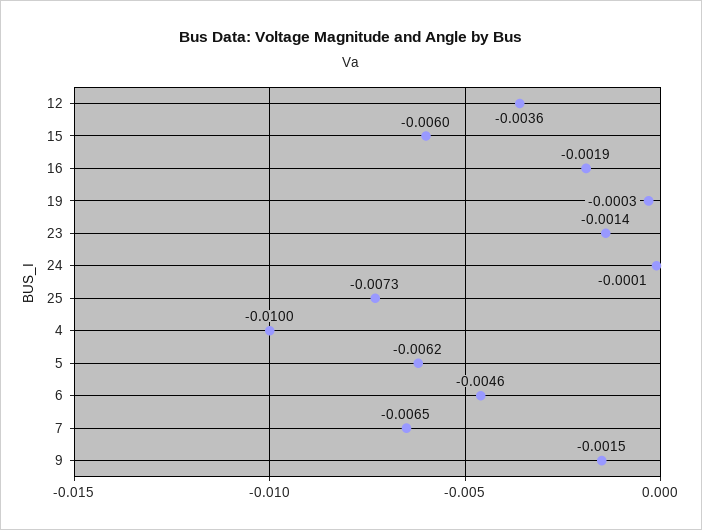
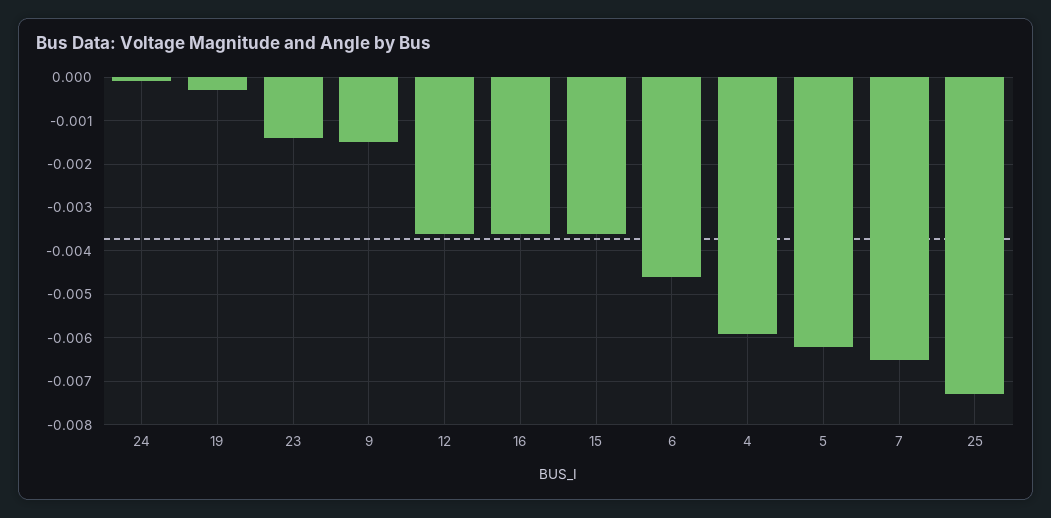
  {
    "12": -0.0036,
-   "15": -0.006,
+   "15": -0.0035,
-   "16": -0.0019,
+   "16": -0.0035,
    "19": -0.0003,
    "23": -0.0014,
    "24": -0.0001,
    "25": -0.0073,
-   "4": -0.01,
+   "4": -0.006,
    "5": -0.0062,
    "6": -0.0046,
    "7": -0.0065,
    "9": -0.0015
  }

